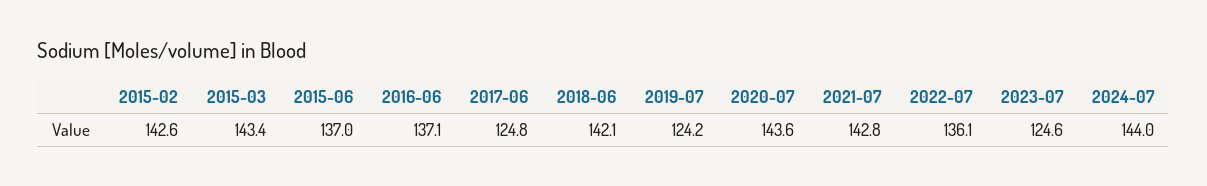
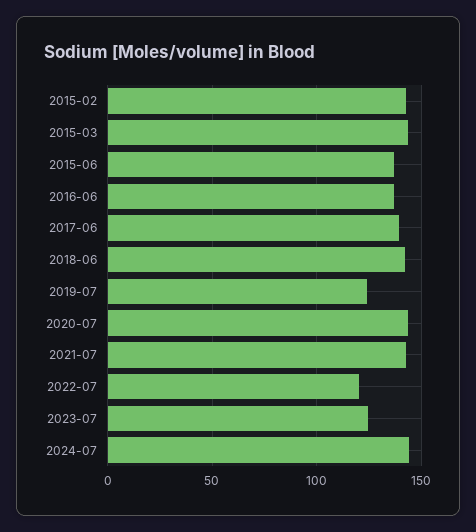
  {
    "2015-02": 142.6,
    "2015-03": 143.4,
    "2015-06": 137,
    "2016-06": 137.1,
-   "2017-06": 124.8,
+   "2017-06": 140,
    "2018-06": 142.1,
    "2019-07": 124.2,
    "2020-07": 143.6,
    "2021-07": 142.8,
-   "2022-07": 136.1,
+   "2022-07": 120,
    "2023-07": 124.6,
    "2024-07": 144
  }

